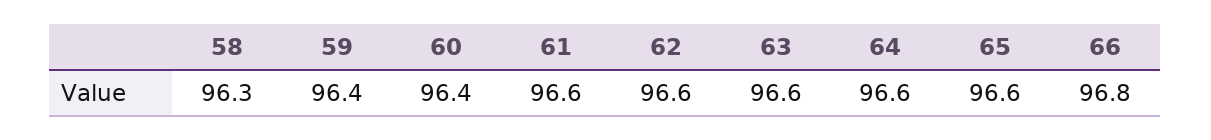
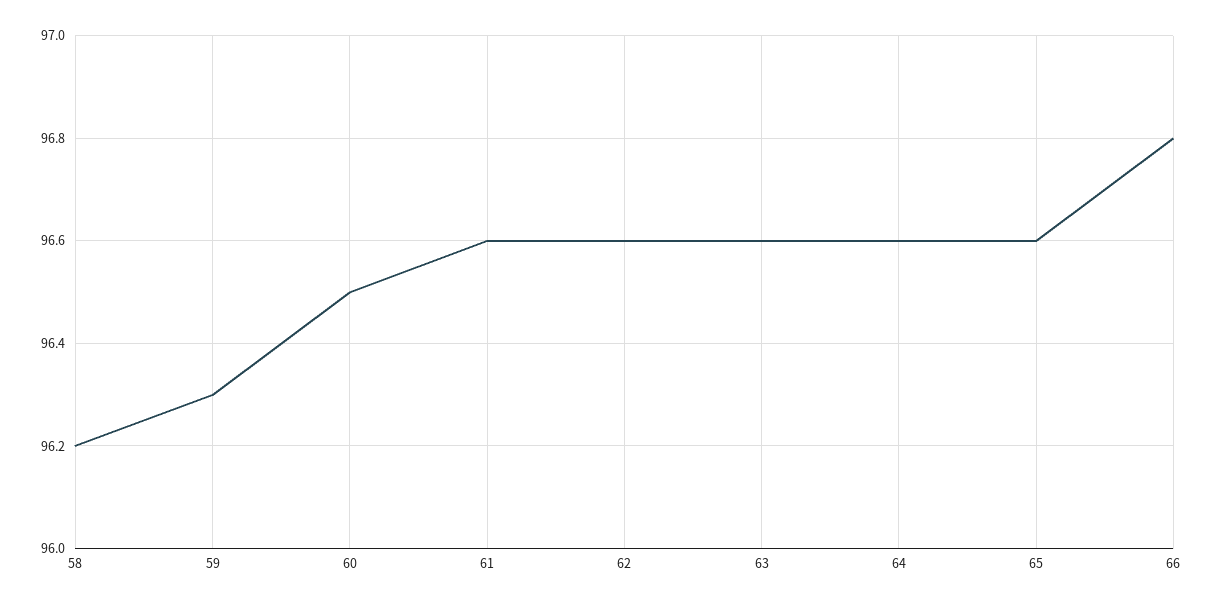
  {
-   "58": 96.3,
+   "58": 96.2,
-   "59": 96.4,
+   "59": 96.3,
-   "60": 96.4,
+   "60": 96.5,
    "61": 96.6,
    "62": 96.6,
    "63": 96.6,
    "64": 96.6,
    "65": 96.6,
    "66": 96.8
  }

